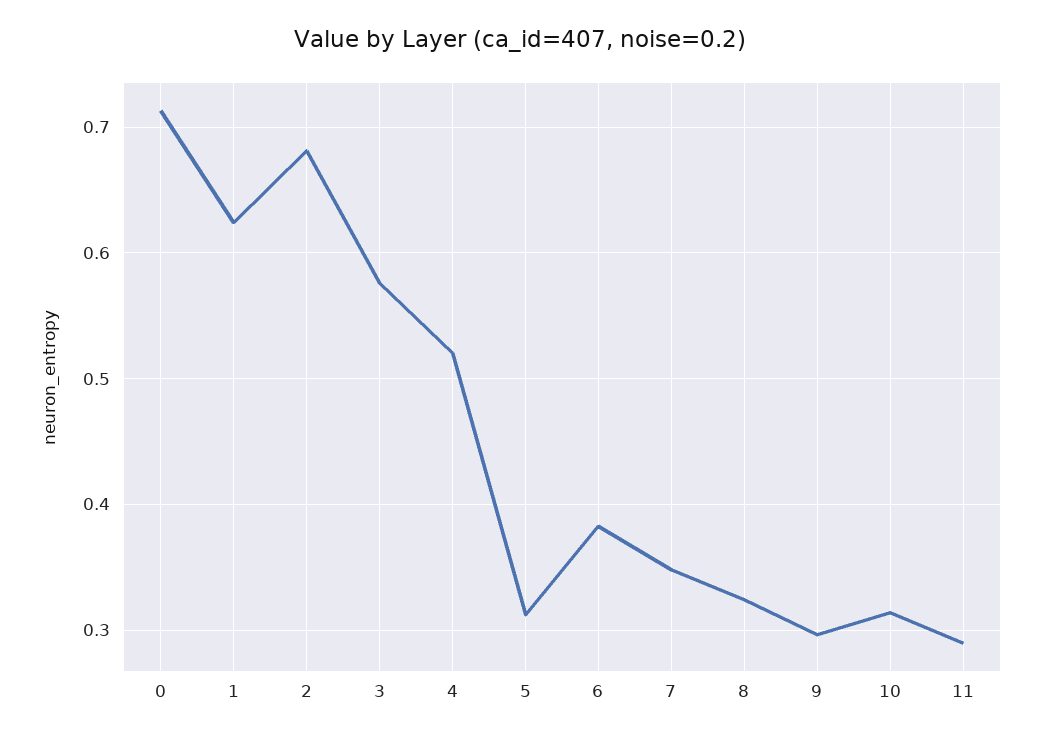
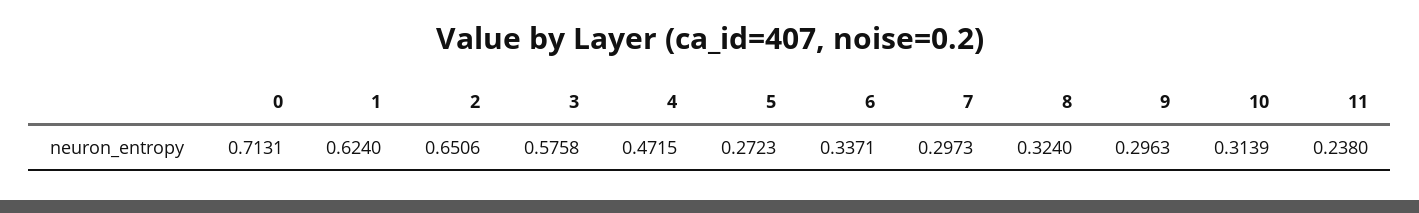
  {
    "0": 0.7131,
    "1": 0.624,
-   "2": 0.68,
+   "2": 0.6506,
    "3": 0.5758,
-   "4": 0.52,
+   "4": 0.4715,
-   "5": 0.31,
+   "5": 0.2723,
-   "6": 0.38,
+   "6": 0.3371,
-   "7": 0.35,
+   "7": 0.2973,
    "8": 0.324,
    "9": 0.2963,
    "10": 0.3139,
-   "11": 0.29
+   "11": 0.238
  }

